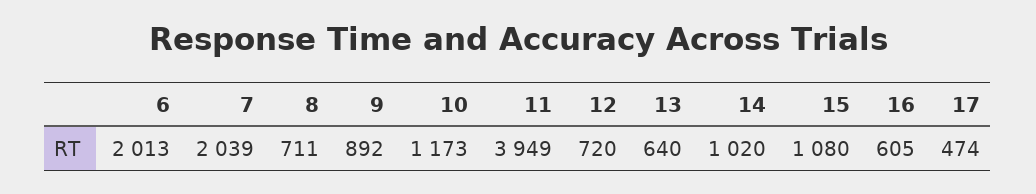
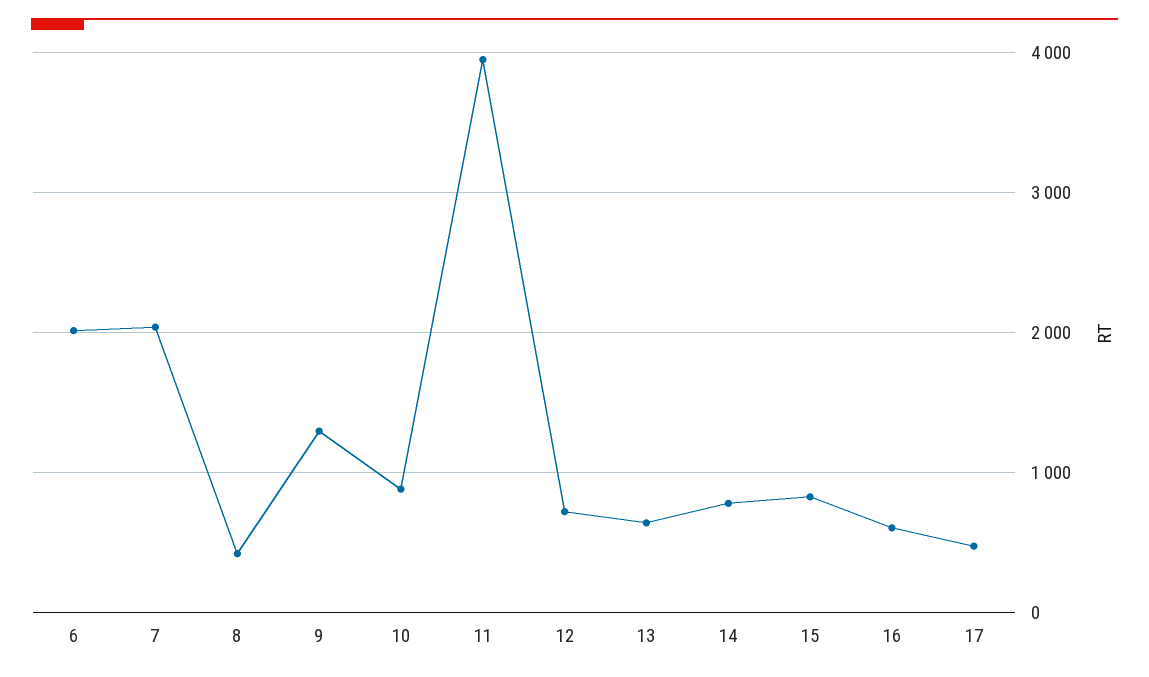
  {
    "6": 2013,
    "7": 2039,
-   "8": 711,
+   "8": 400,
-   "9": 892,
+   "9": 1300,
-   "10": 1173,
+   "10": 900,
    "11": 3949,
    "12": 720,
    "13": 640,
-   "14": 1020,
+   "14": 800,
-   "15": 1080,
+   "15": 800,
    "16": 605,
    "17": 474
  }

